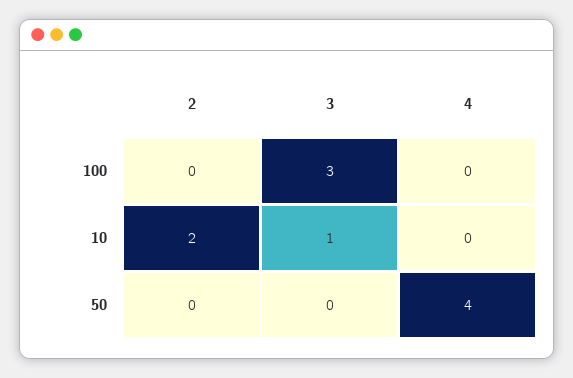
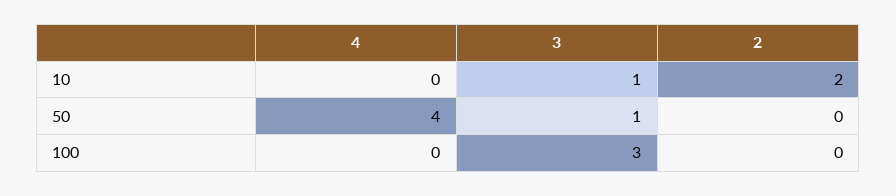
  {
    "2": {
      "100": 0,
      "10": 2,
      "50": 0
    },
    "3": {
      "100": 3,
      "10": 1,
-     "50": 0
+     "50": 1
    },
    "4": {
      "100": 0,
      "10": 0,
      "50": 4
    }
  }

